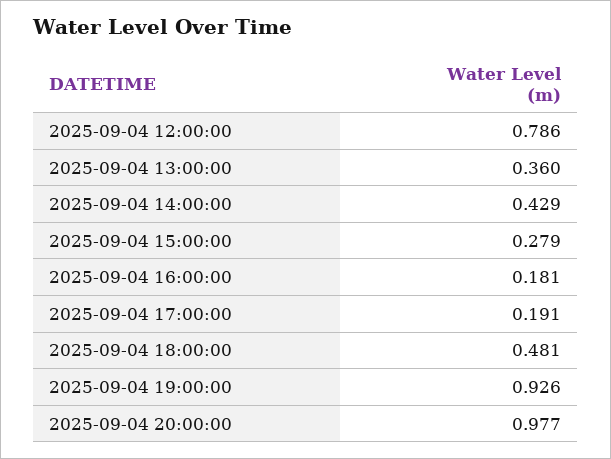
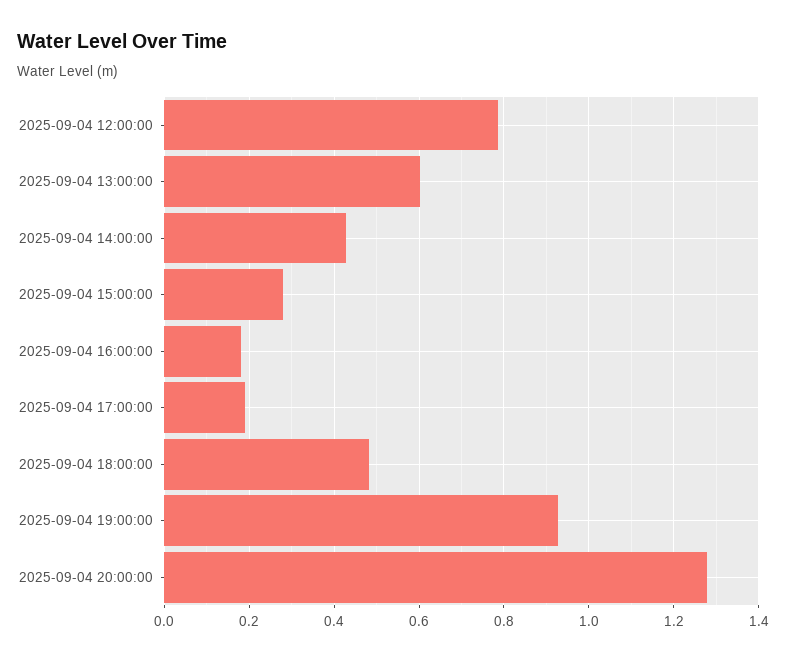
  {
    "2025-09-04 12:00:00": 0.786,
-   "2025-09-04 13:00:00": 0.36,
+   "2025-09-04 13:00:00": 0.6,
    "2025-09-04 14:00:00": 0.429,
    "2025-09-04 15:00:00": 0.279,
    "2025-09-04 16:00:00": 0.181,
    "2025-09-04 17:00:00": 0.191,
    "2025-09-04 18:00:00": 0.481,
    "2025-09-04 19:00:00": 0.926,
-   "2025-09-04 20:00:00": 0.977
+   "2025-09-04 20:00:00": 1.28
  }

